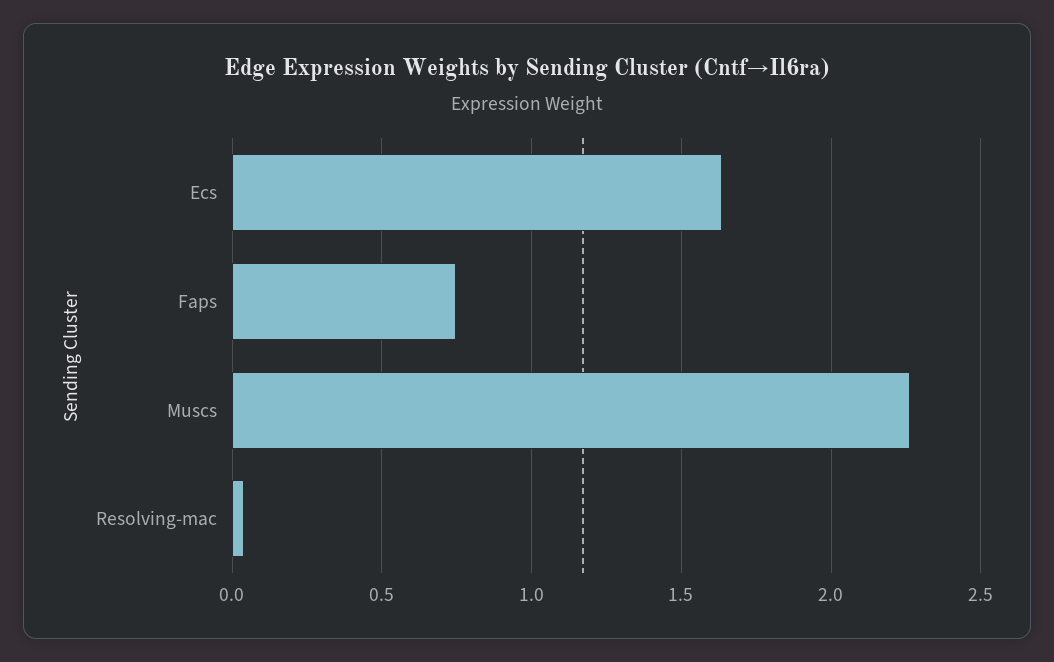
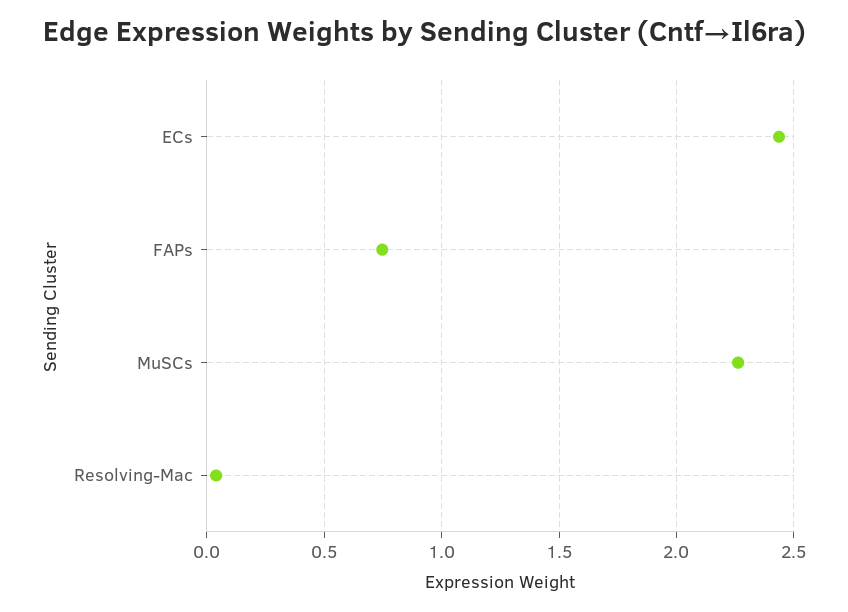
  {
-   "Ecs": 1.65,
+   "Ecs": 2.45,
    "Faps": 0.75,
    "Muscs": 2.25,
    "Resolving-mac": 0.05
  }

